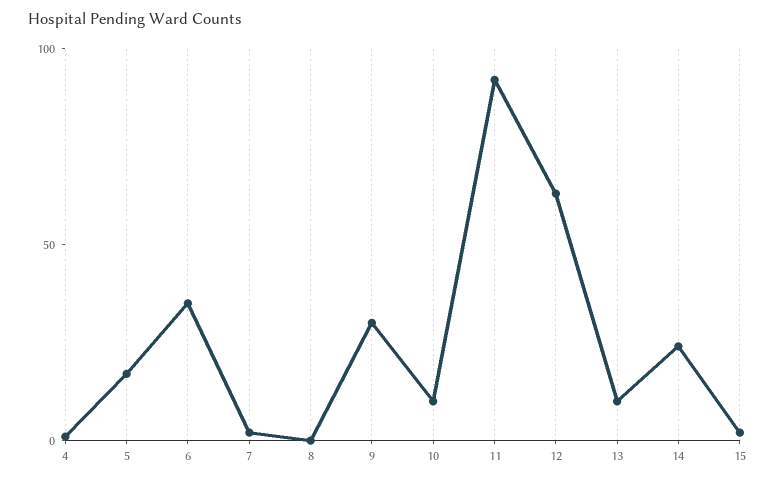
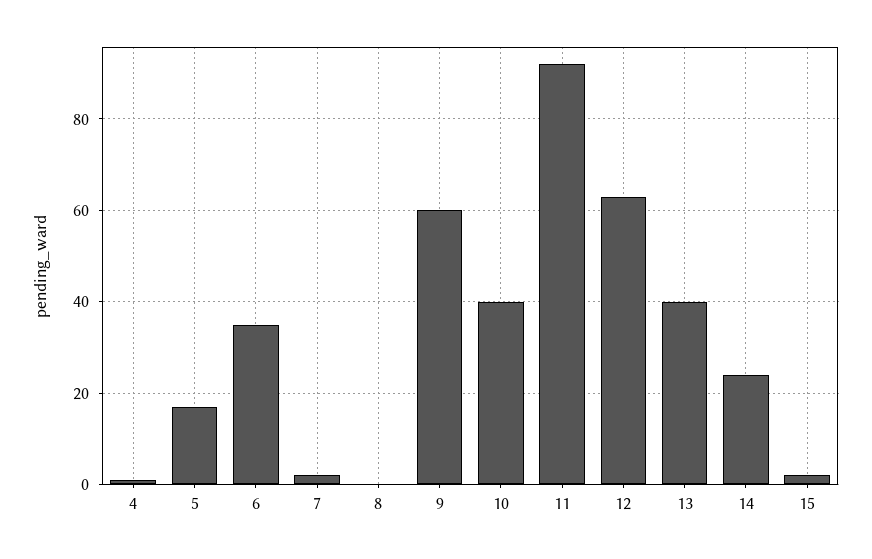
  {
    "4": 0,
    "5": 15,
    "6": 35,
    "7": 0,
    "8": 0,
-   "9": 30,
+   "9": 60,
-   "10": 10,
+   "10": 40,
    "11": 90,
    "12": 65,
-   "13": 10,
+   "13": 40,
    "14": 25,
    "15": 0
  }

